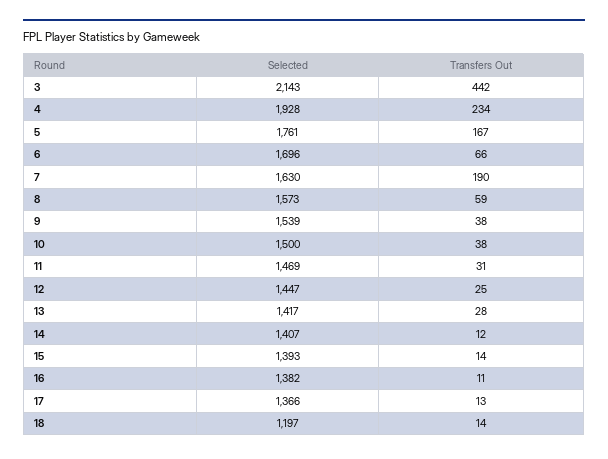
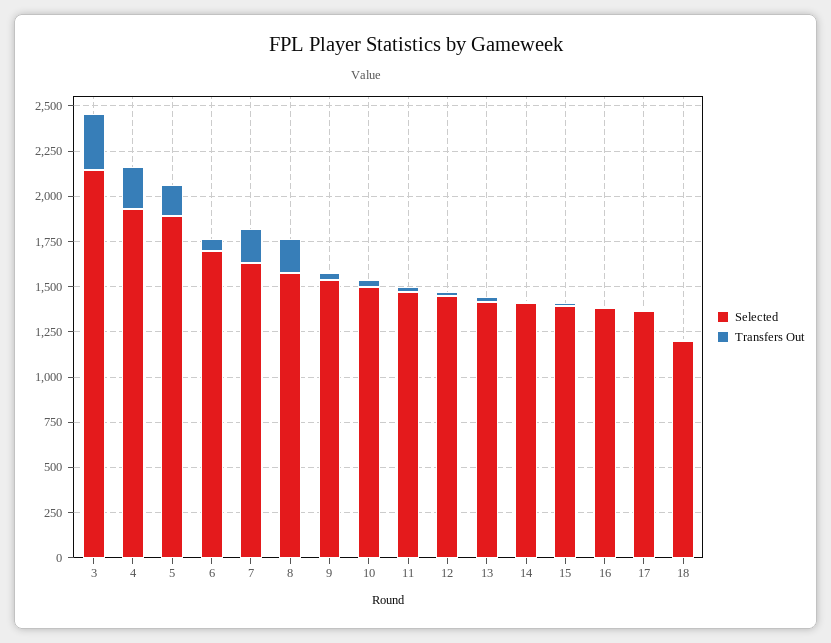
  {
    "Selected": {
      "3": 2143,
      "4": 1928,
-     "5": 1761,
+     "5": 1900,
      "6": 1696,
      "7": 1630,
      "8": 1573,
      "9": 1539,
      "10": 1500,
      "11": 1469,
      "12": 1447,
      "13": 1417,
      "14": 1407,
      "15": 1393,
      "16": 1382,
      "17": 1366,
      "18": 1197
    },
    "Transfers Out": {
-     "3": 442,
+     "3": 300,
      "4": 234,
      "5": 167,
      "6": 66,
      "7": 190,
-     "8": 59,
+     "8": 200,
      "9": 38,
      "10": 38,
      "11": 31,
      "12": 25,
      "13": 28,
      "14": 12,
      "15": 14,
      "16": 11,
      "17": 13,
      "18": 14
    }
  }

